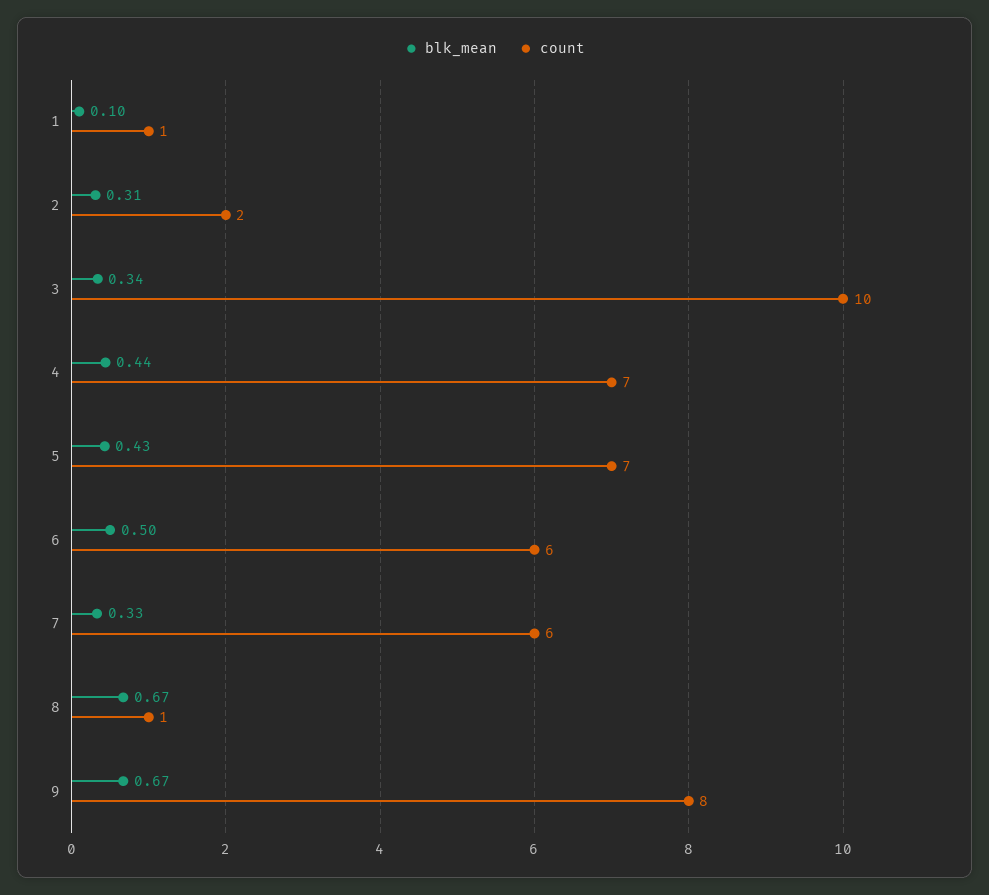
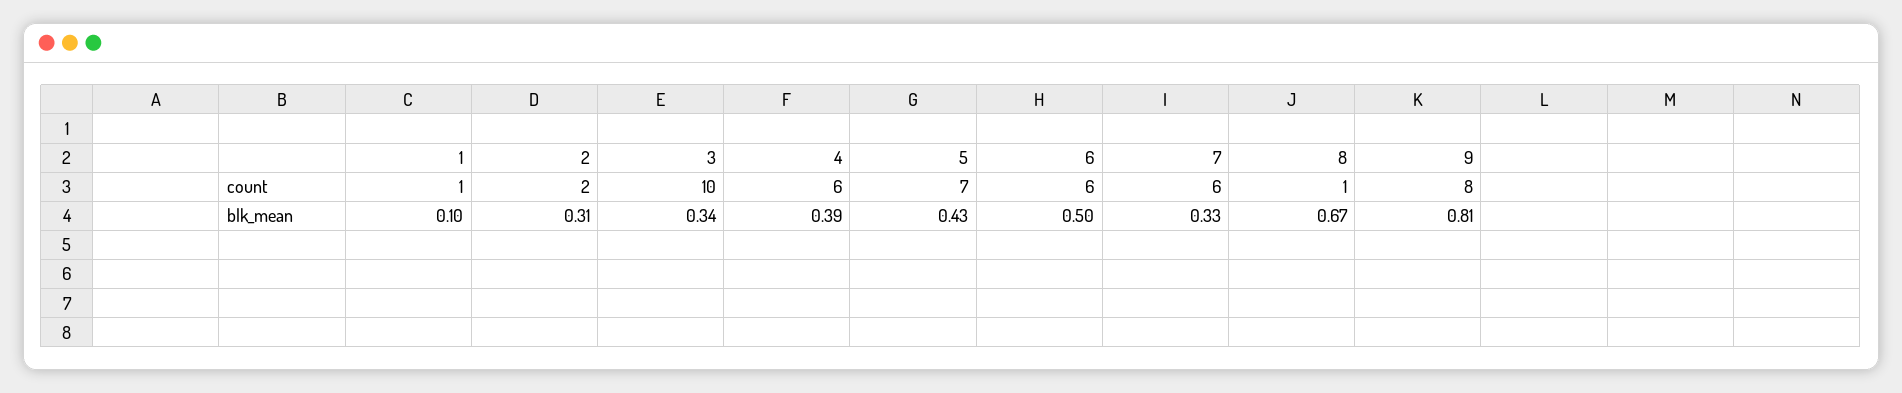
  {
    "blk_mean": {
      "1": 0.1,
      "2": 0.31,
      "3": 0.34,
-     "4": 0.44,
+     "4": 0.39,
      "5": 0.43,
      "6": 0.5,
      "7": 0.33,
      "8": 0.67,
-     "9": 0.67
+     "9": 0.81
    },
    "count": {
      "1": 1,
      "2": 2,
      "3": 10,
-     "4": 7,
+     "4": 6,
      "5": 7,
      "6": 6,
      "7": 6,
      "8": 1,
      "9": 8
    }
  }

